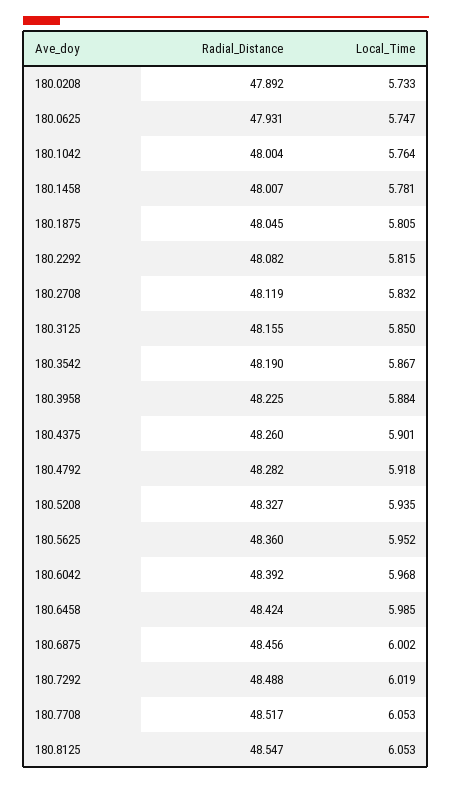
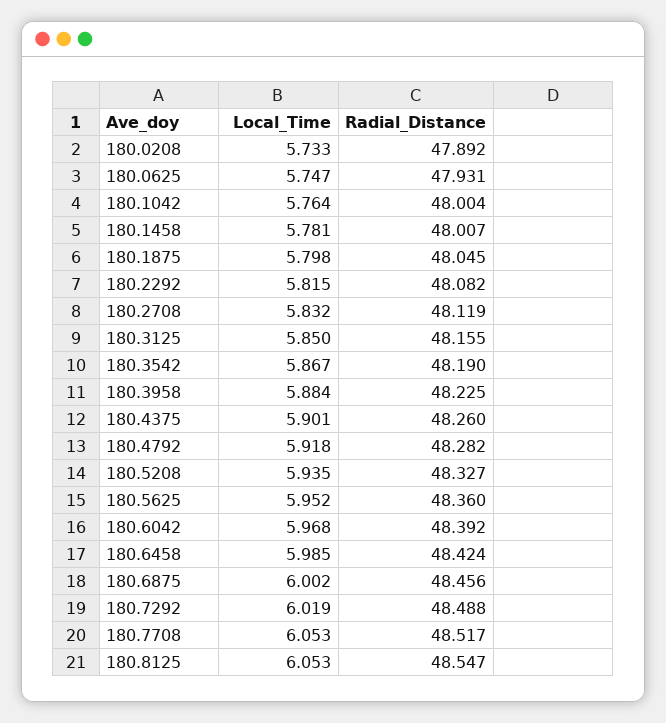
  {
    "Radial_Distance": {
      "180.0208": 47.892,
      "180.0625": 47.931,
      "180.1042": 48.004,
      "180.1458": 48.007,
      "180.1875": 48.045,
      "180.2292": 48.082,
      "180.2708": 48.119,
      "180.3125": 48.155,
      "180.3542": 48.19,
      "180.3958": 48.225,
      "180.4375": 48.26,
      "180.4792": 48.282,
      "180.5208": 48.327,
      "180.5625": 48.36,
      "180.6042": 48.392,
      "180.6458": 48.424,
      "180.6875": 48.456,
      "180.7292": 48.488,
      "180.7708": 48.517,
      "180.8125": 48.547
    },
    "Local_Time": {
      "180.0208": 5.733,
      "180.0625": 5.747,
      "180.1042": 5.764,
      "180.1458": 5.781,
-     "180.1875": 5.805,
+     "180.1875": 5.798,
      "180.2292": 5.815,
      "180.2708": 5.832,
      "180.3125": 5.85,
      "180.3542": 5.867,
      "180.3958": 5.884,
      "180.4375": 5.901,
      "180.4792": 5.918,
      "180.5208": 5.935,
      "180.5625": 5.952,
      "180.6042": 5.968,
      "180.6458": 5.985,
      "180.6875": 6.002,
      "180.7292": 6.019,
      "180.7708": 6.053,
      "180.8125": 6.053
    }
  }

